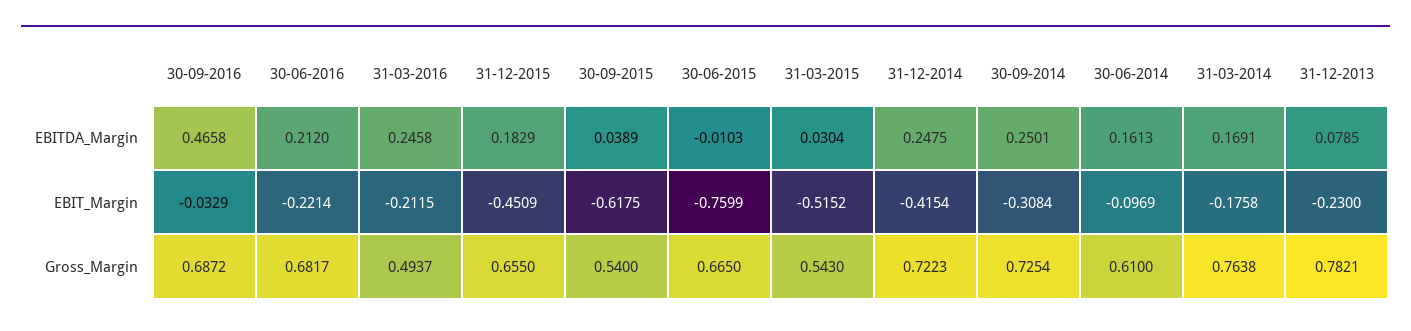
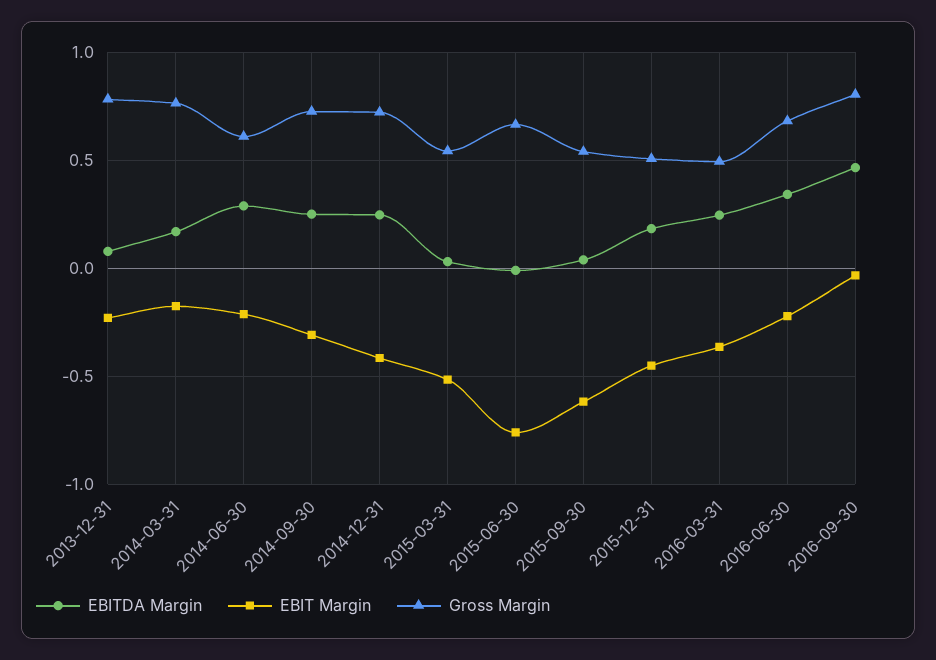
  {
    "EBITDA_Margin": {
      "30-09-2016": 0.4658,
-     "30-06-2016": 0.212,
+     "30-06-2016": 0.35,
      "31-03-2016": 0.2458,
      "31-12-2015": 0.1829,
      "30-09-2015": 0.0389,
      "30-06-2015": -0.0103,
      "31-03-2015": 0.0304,
      "31-12-2014": 0.2475,
      "30-09-2014": 0.2501,
-     "30-06-2014": 0.1613,
+     "30-06-2014": 0.3,
      "31-03-2014": 0.1691,
      "31-12-2013": 0.0785
    },
    "EBIT_Margin": {
      "30-09-2016": -0.0329,
      "30-06-2016": -0.2214,
-     "31-03-2016": -0.2115,
+     "31-03-2016": -0.35,
      "31-12-2015": -0.4509,
      "30-09-2015": -0.6175,
      "30-06-2015": -0.7599,
      "31-03-2015": -0.5152,
      "31-12-2014": -0.4154,
      "30-09-2014": -0.3084,
-     "30-06-2014": -0.0969,
+     "30-06-2014": -0.2,
      "31-03-2014": -0.1758,
      "31-12-2013": -0.23
    },
    "Gross_Margin": {
-     "30-09-2016": 0.6872,
+     "30-09-2016": 0.8,
      "30-06-2016": 0.6817,
      "31-03-2016": 0.4937,
-     "31-12-2015": 0.655,
+     "31-12-2015": 0.5,
      "30-09-2015": 0.54,
      "30-06-2015": 0.665,
      "31-03-2015": 0.543,
      "31-12-2014": 0.7223,
      "30-09-2014": 0.7254,
      "30-06-2014": 0.61,
      "31-03-2014": 0.7638,
      "31-12-2013": 0.7821
    }
  }

